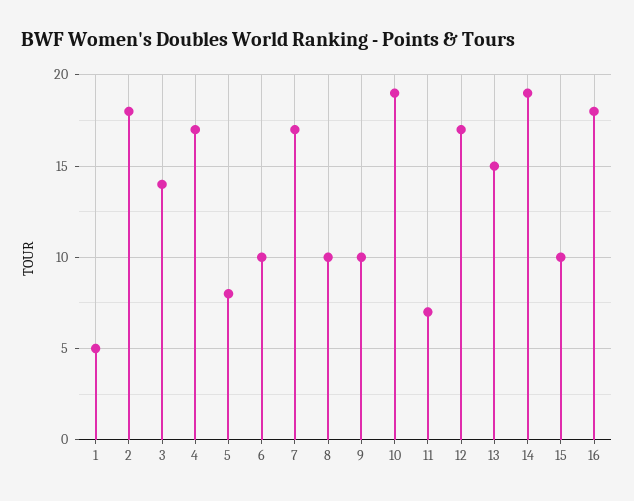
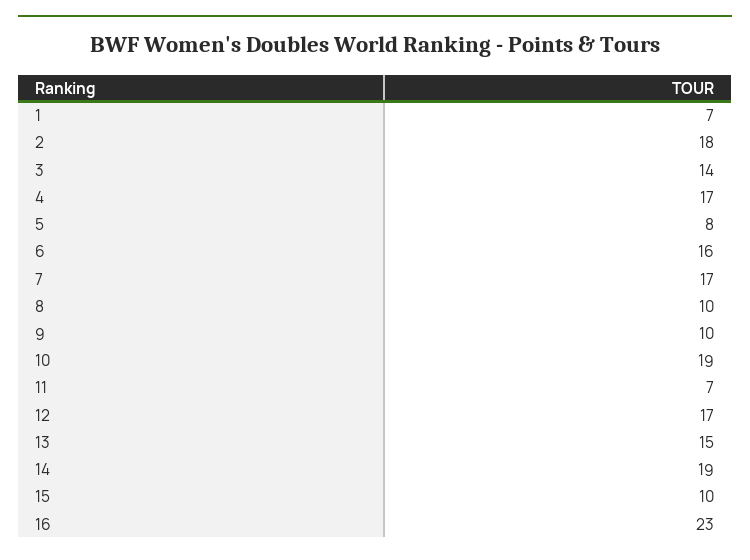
  {
-   "1": 5,
+   "1": 7,
    "2": 18,
    "3": 14,
    "4": 17,
    "5": 8,
-   "6": 10,
+   "6": 16,
    "7": 17,
    "8": 10,
    "9": 10,
    "10": 19,
    "11": 7,
    "12": 17,
    "13": 15,
    "14": 19,
    "15": 10,
-   "16": 18
+   "16": 23
  }

